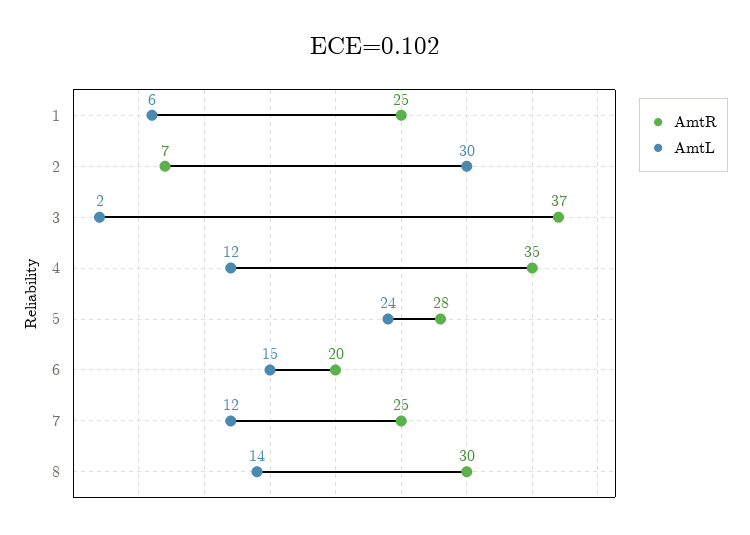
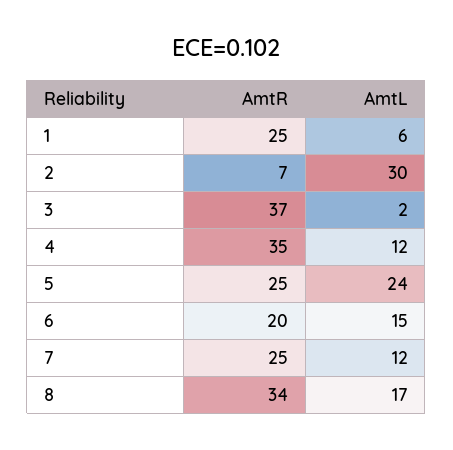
  {
    "AmtR": {
      "1": 25,
      "2": 7,
      "3": 37,
      "4": 35,
-     "5": 28,
+     "5": 25,
      "6": 20,
      "7": 25,
-     "8": 30
+     "8": 34
    },
    "AmtL": {
      "1": 6,
      "2": 30,
      "3": 2,
      "4": 12,
      "5": 24,
      "6": 15,
      "7": 12,
-     "8": 14
+     "8": 17
    }
  }

